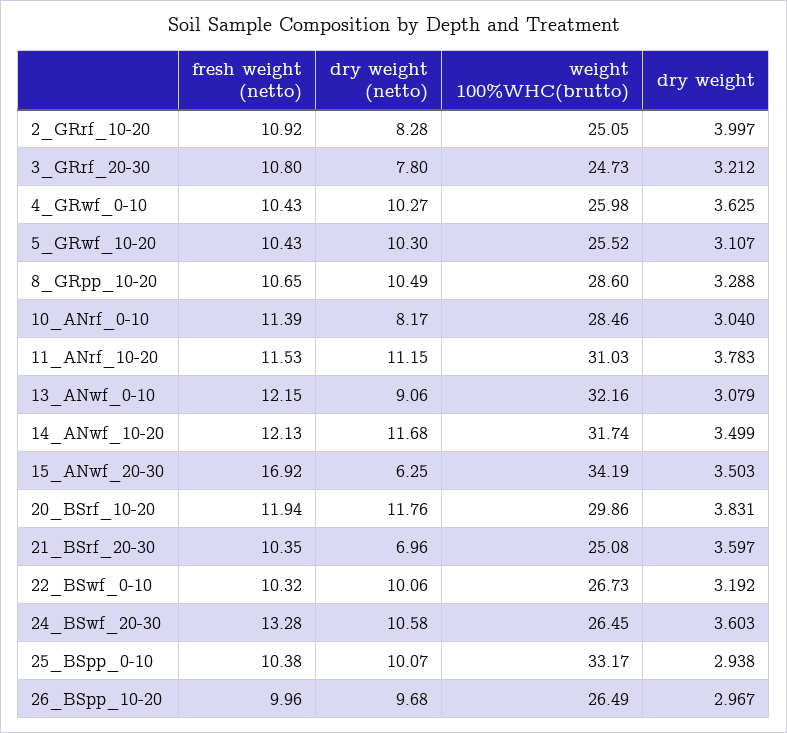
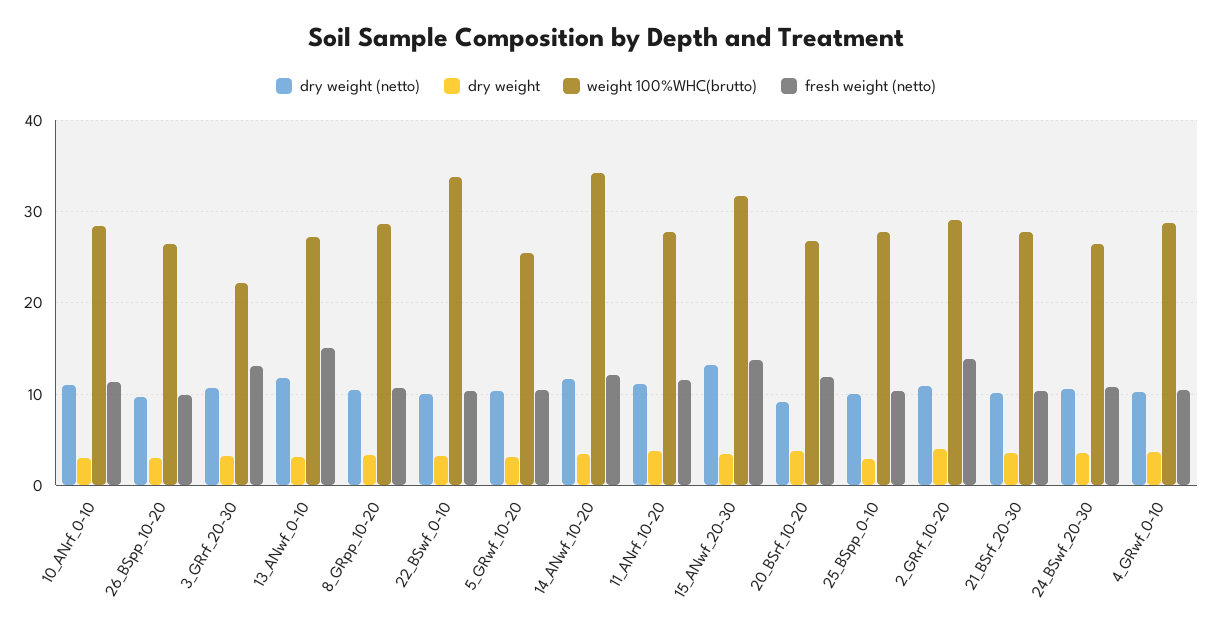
  {
    "fresh weight (netto)": {
-     "2_GRrf_10-20": 10.92,
+     "2_GRrf_10-20": 14,
-     "3_GRrf_20-30": 10.8,
+     "3_GRrf_20-30": 13,
      "4_GRwf_0-10": 10.43,
      "5_GRwf_10-20": 10.43,
      "8_GRpp_10-20": 10.65,
      "10_ANrf_0-10": 11.39,
      "11_ANrf_10-20": 11.53,
-     "13_ANwf_0-10": 12.15,
+     "13_ANwf_0-10": 15,
      "14_ANwf_10-20": 12.13,
-     "15_ANwf_20-30": 16.92,
+     "15_ANwf_20-30": 14,
      "20_BSrf_10-20": 11.94,
      "21_BSrf_20-30": 10.35,
      "22_BSwf_0-10": 10.32,
-     "24_BSwf_20-30": 13.28,
+     "24_BSwf_20-30": 11,
      "25_BSpp_0-10": 10.38,
      "26_BSpp_10-20": 9.96
    },
    "dry weight (netto)": {
-     "2_GRrf_10-20": 8.28,
+     "2_GRrf_10-20": 11,
-     "3_GRrf_20-30": 7.8,
+     "3_GRrf_20-30": 11,
      "4_GRwf_0-10": 10.27,
      "5_GRwf_10-20": 10.3,
      "8_GRpp_10-20": 10.49,
-     "10_ANrf_0-10": 8.17,
+     "10_ANrf_0-10": 11,
      "11_ANrf_10-20": 11.15,
-     "13_ANwf_0-10": 9.06,
+     "13_ANwf_0-10": 12,
      "14_ANwf_10-20": 11.68,
-     "15_ANwf_20-30": 6.25,
+     "15_ANwf_20-30": 13,
-     "20_BSrf_10-20": 11.76,
+     "20_BSrf_10-20": 9,
-     "21_BSrf_20-30": 6.96,
+     "21_BSrf_20-30": 10,
      "22_BSwf_0-10": 10.06,
      "24_BSwf_20-30": 10.58,
      "25_BSpp_0-10": 10.07,
      "26_BSpp_10-20": 9.68
    },
    "weight 100%WHC(brutto)": {
-     "2_GRrf_10-20": 25.05,
+     "2_GRrf_10-20": 29,
-     "3_GRrf_20-30": 24.73,
+     "3_GRrf_20-30": 22,
-     "4_GRwf_0-10": 25.98,
+     "4_GRwf_0-10": 29,
      "5_GRwf_10-20": 25.52,
      "8_GRpp_10-20": 28.6,
      "10_ANrf_0-10": 28.46,
-     "11_ANrf_10-20": 31.03,
+     "11_ANrf_10-20": 28,
-     "13_ANwf_0-10": 32.16,
+     "13_ANwf_0-10": 27,
-     "14_ANwf_10-20": 31.74,
+     "14_ANwf_10-20": 34,
-     "15_ANwf_20-30": 34.19,
+     "15_ANwf_20-30": 32,
-     "20_BSrf_10-20": 29.86,
+     "20_BSrf_10-20": 27,
-     "21_BSrf_20-30": 25.08,
+     "21_BSrf_20-30": 28,
-     "22_BSwf_0-10": 26.73,
+     "22_BSwf_0-10": 34,
      "24_BSwf_20-30": 26.45,
-     "25_BSpp_0-10": 33.17,
+     "25_BSpp_0-10": 28,
      "26_BSpp_10-20": 26.49
    },
    "dry weight": {
      "2_GRrf_10-20": 3.997,
      "3_GRrf_20-30": 3.212,
      "4_GRwf_0-10": 3.625,
      "5_GRwf_10-20": 3.107,
      "8_GRpp_10-20": 3.288,
      "10_ANrf_0-10": 3.04,
      "11_ANrf_10-20": 3.783,
      "13_ANwf_0-10": 3.079,
      "14_ANwf_10-20": 3.499,
      "15_ANwf_20-30": 3.503,
      "20_BSrf_10-20": 3.831,
      "21_BSrf_20-30": 3.597,
      "22_BSwf_0-10": 3.192,
      "24_BSwf_20-30": 3.603,
      "25_BSpp_0-10": 2.938,
      "26_BSpp_10-20": 2.967
    }
  }

